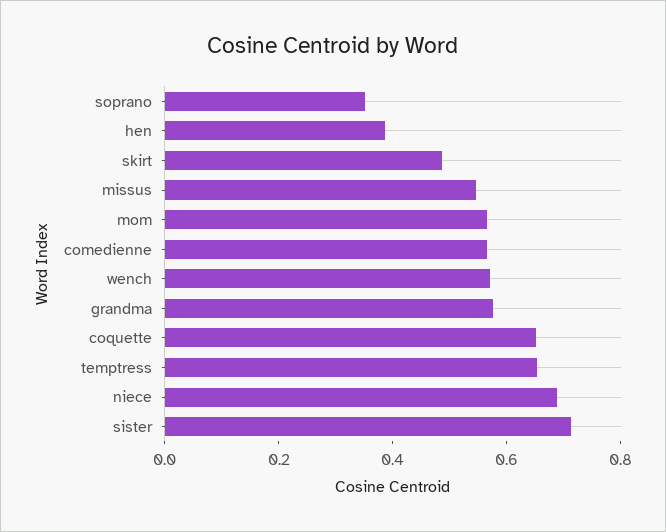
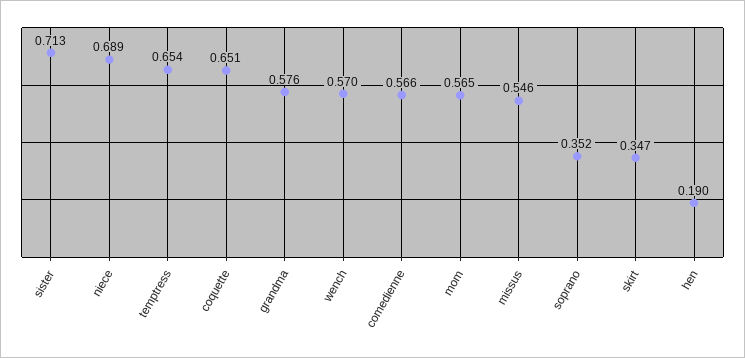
  {
    "soprano": 0.352,
-   "hen": 0.4,
+   "hen": 0.19,
-   "skirt": 0.5,
+   "skirt": 0.347,
    "missus": 0.546,
    "mom": 0.565,
    "comedienne": 0.566,
    "wench": 0.57,
    "grandma": 0.576,
    "coquette": 0.651,
    "temptress": 0.654,
    "niece": 0.689,
    "sister": 0.713
  }

